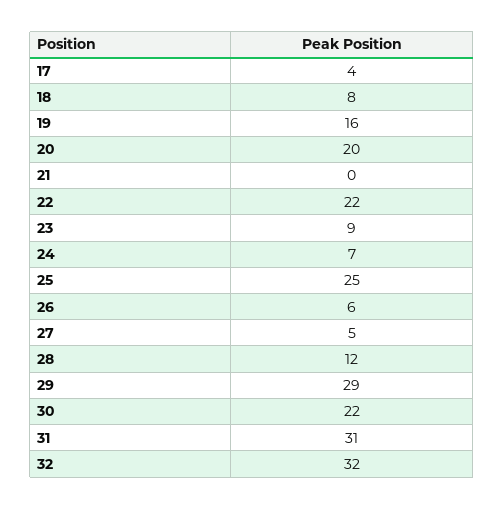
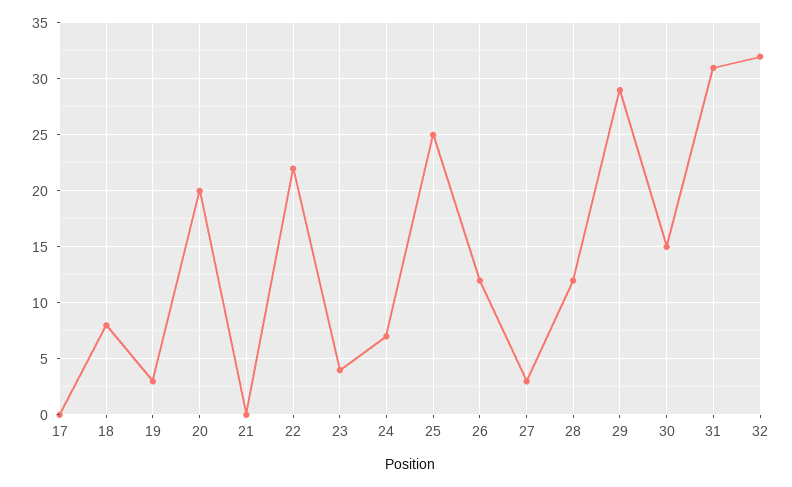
  {
-   "17": 4,
+   "17": 0,
    "18": 8,
-   "19": 16,
+   "19": 3,
    "20": 20,
    "21": 0,
    "22": 22,
-   "23": 9,
+   "23": 4,
    "24": 7,
    "25": 25,
-   "26": 6,
+   "26": 12,
-   "27": 5,
+   "27": 3,
    "28": 12,
    "29": 29,
-   "30": 22,
+   "30": 15,
    "31": 31,
    "32": 32
  }

